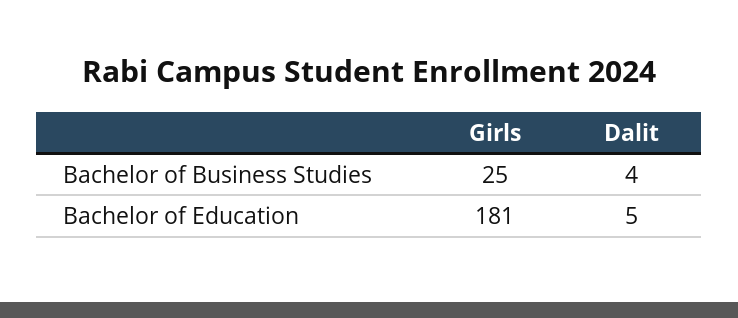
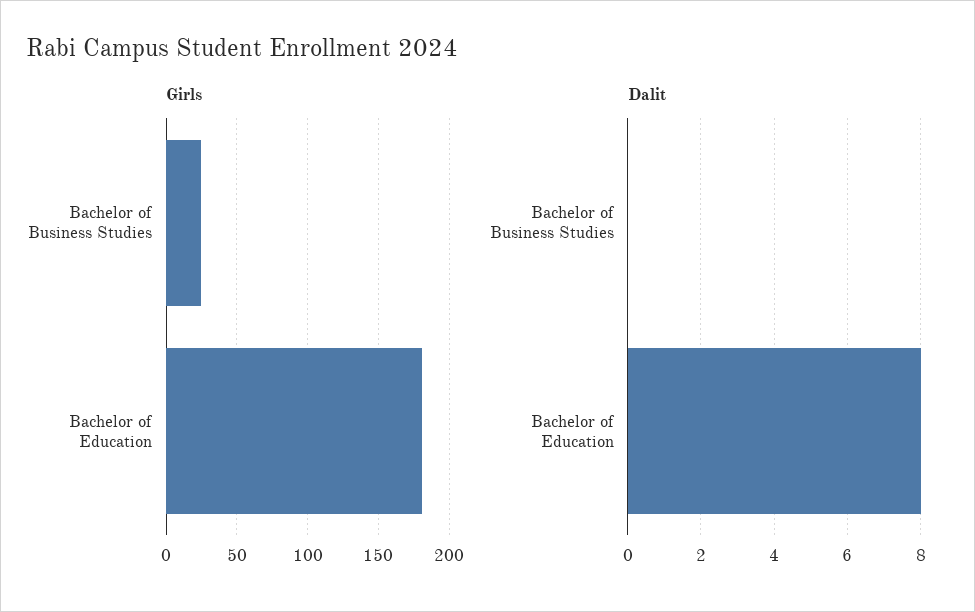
  {
    "Girls": {
      "Bachelor of Business Studies": 25,
      "Bachelor of Education": 181
    },
    "Dalit": {
-     "Bachelor of Business Studies": 4,
+     "Bachelor of Business Studies": 0,
-     "Bachelor of Education": 5
+     "Bachelor of Education": 8
    }
  }

